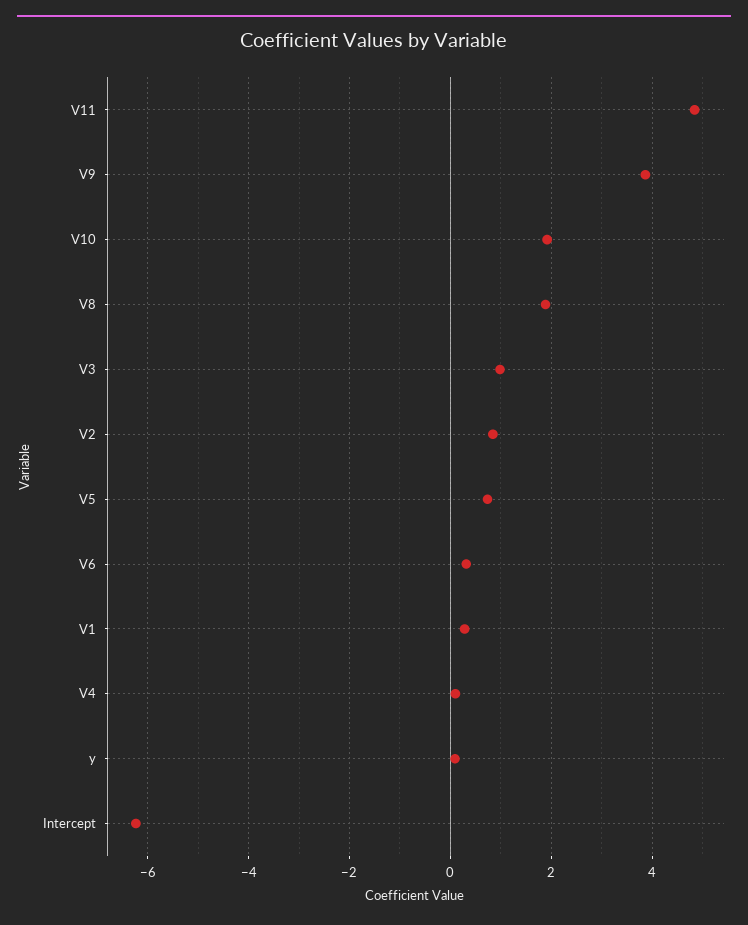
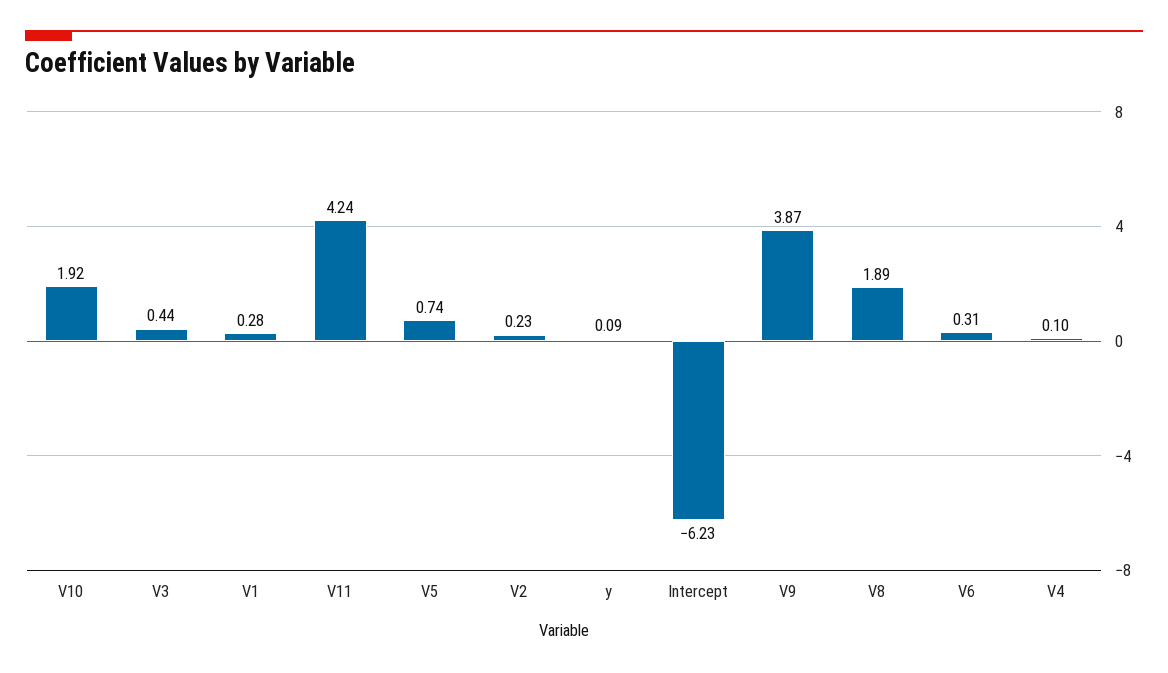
  {
-   "V11": 4.8,
+   "V11": 4.24,
    "V9": 3.87,
    "V10": 1.92,
    "V8": 1.89,
-   "V3": 1,
+   "V3": 0.44,
-   "V2": 0.8,
+   "V2": 0.23,
    "V5": 0.74,
    "V6": 0.31,
    "V1": 0.28,
    "V4": 0.1,
    "y": 0.09,
    "Intercept": -6.23
  }

